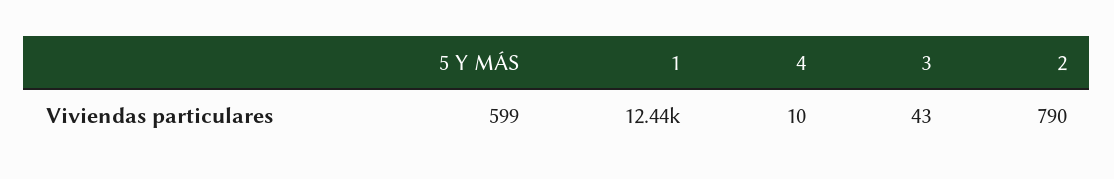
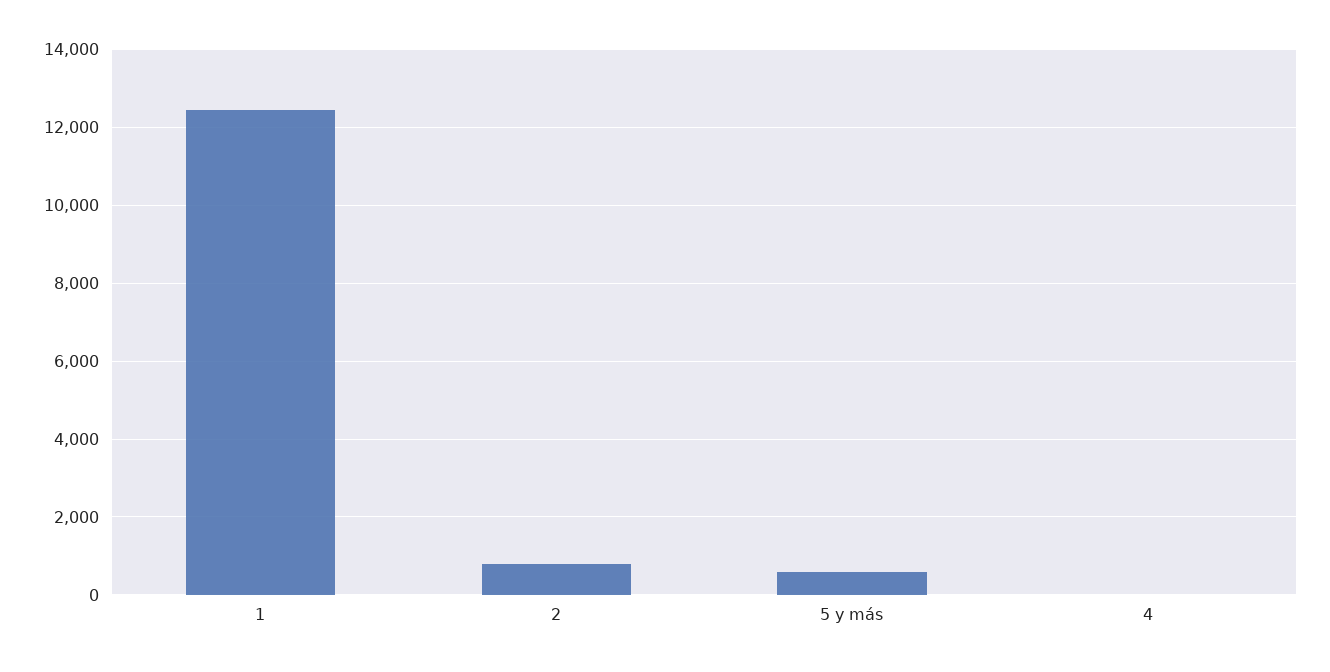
  {
    "5 Y MÁS": 599,
    "1": 12440,
    "4": 10,
-   "3": 43,
    "2": 790
  }

